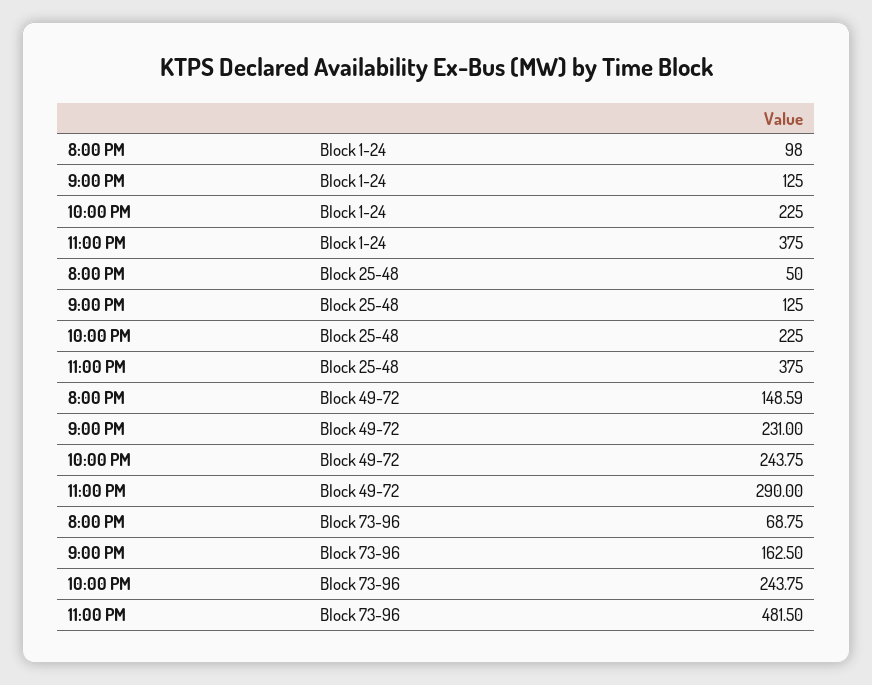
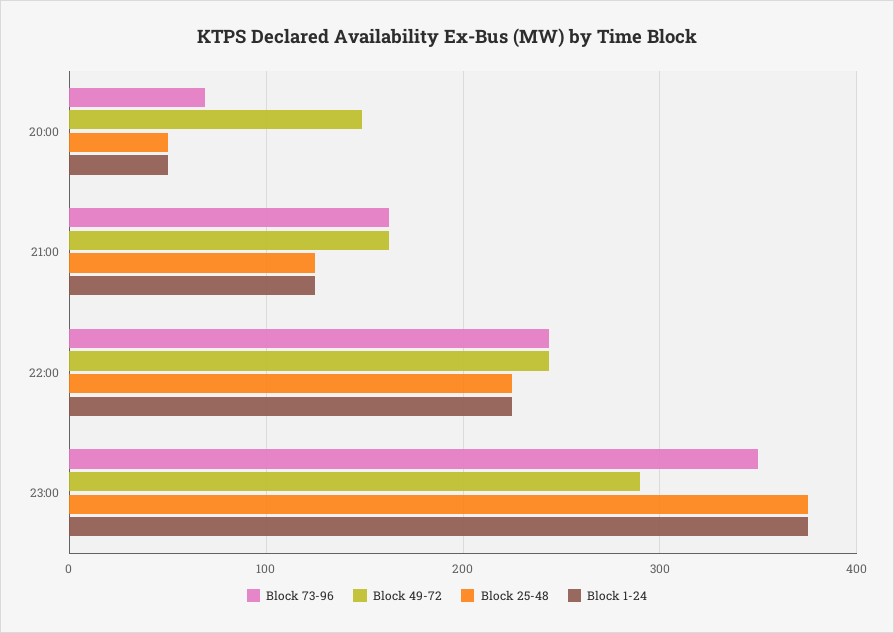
  {
    "Block 1-24": {
-     "8:00 PM": 98,
+     "8:00 PM": 50,
      "9:00 PM": 125,
      "10:00 PM": 225,
      "11:00 PM": 375
    },
    "Block 25-48": {
      "8:00 PM": 50,
      "9:00 PM": 125,
      "10:00 PM": 225,
      "11:00 PM": 375
    },
    "Block 49-72": {
      "8:00 PM": 148.59,
-     "9:00 PM": 231,
+     "9:00 PM": 160,
      "10:00 PM": 243.75,
      "11:00 PM": 290
    },
    "Block 73-96": {
      "8:00 PM": 68.75,
      "9:00 PM": 162.5,
      "10:00 PM": 243.75,
-     "11:00 PM": 481.5
+     "11:00 PM": 350
    }
  }

